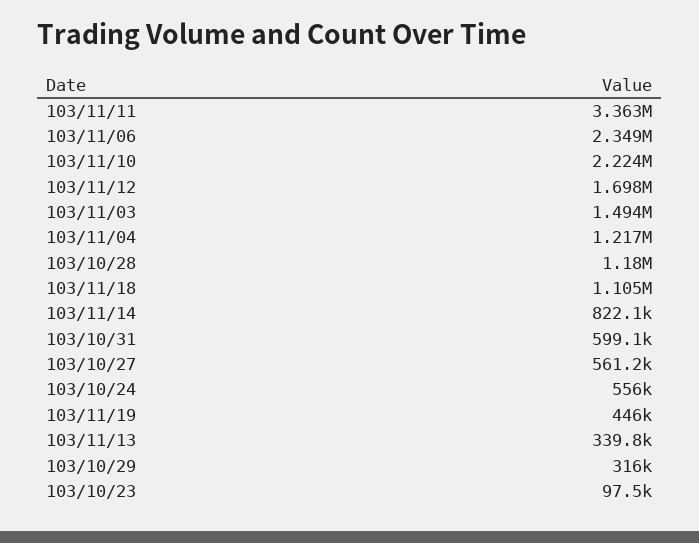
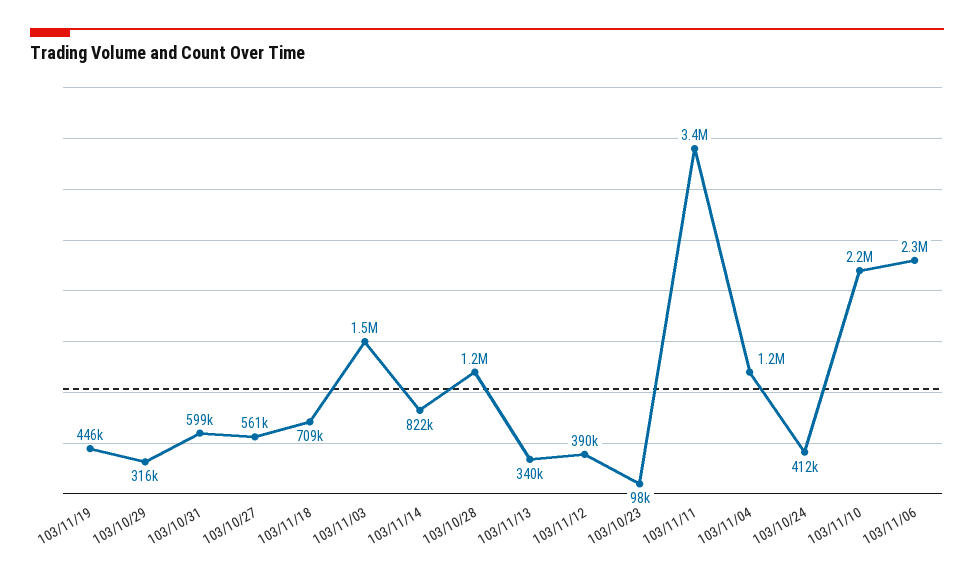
  {
    "103/11/11": 3363000,
    "103/11/06": 2349000,
    "103/11/10": 2224000,
-   "103/11/12": 1698000,
+   "103/11/12": 390000,
    "103/11/03": 1494000,
    "103/11/04": 1217000,
    "103/10/28": 1180000,
-   "103/11/18": 1105000,
+   "103/11/18": 709000,
    "103/11/14": 822100,
    "103/10/31": 599100,
    "103/10/27": 561200,
-   "103/10/24": 556000,
+   "103/10/24": 412000,
    "103/11/19": 446000,
    "103/11/13": 339800,
    "103/10/29": 316000,
    "103/10/23": 97500
  }

